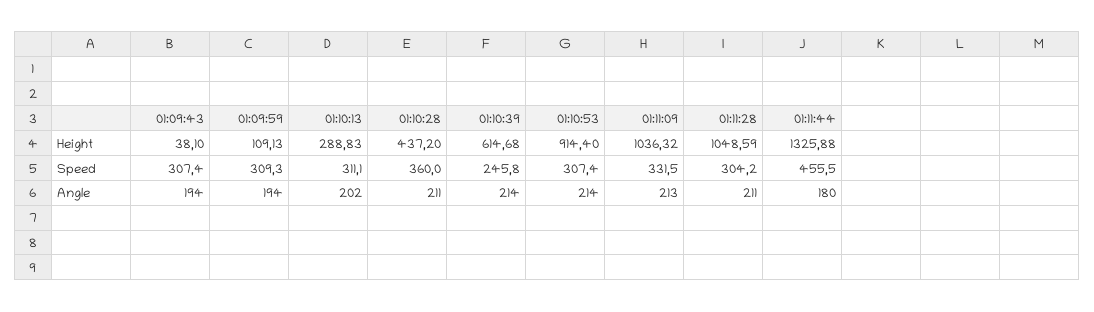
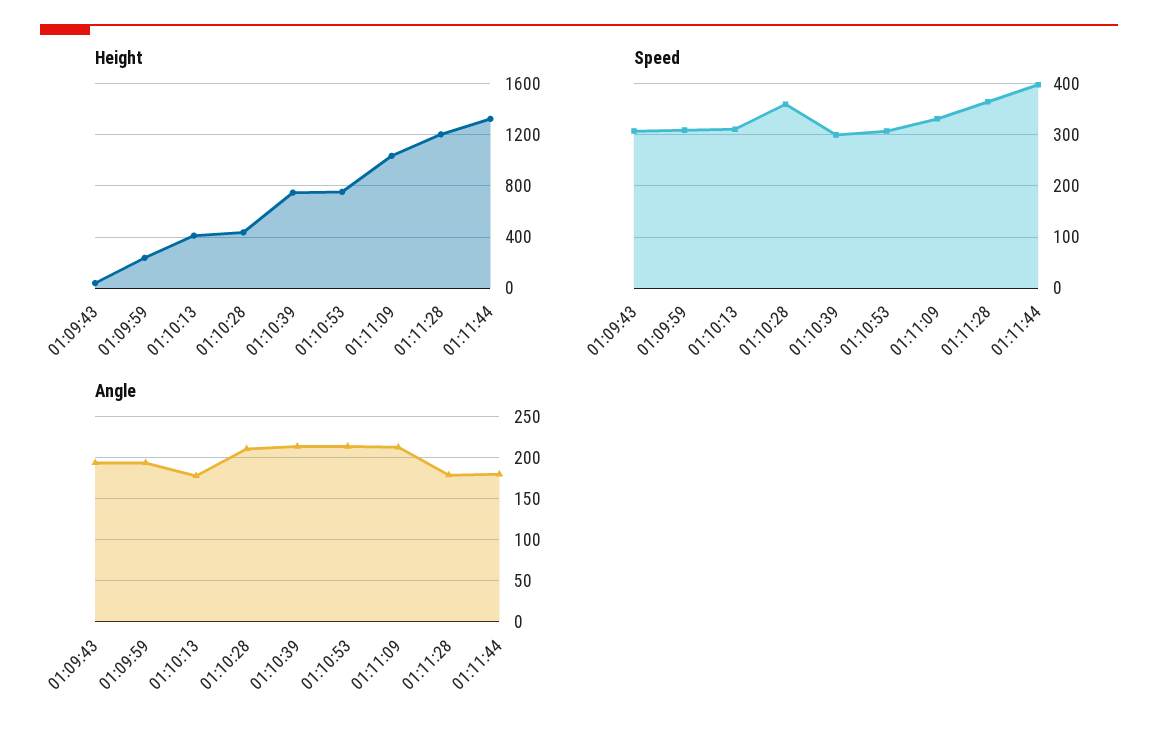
  {
    "Height": {
      "01:09:43": 38.1,
-     "01:09:59": 109.13,
+     "01:09:59": 250,
-     "01:10:13": 288.83,
+     "01:10:13": 400,
      "01:10:28": 437.2,
-     "01:10:39": 614.68,
+     "01:10:39": 750,
-     "01:10:53": 914.4,
+     "01:10:53": 750,
      "01:11:09": 1036.32,
-     "01:11:28": 1048.59,
+     "01:11:28": 1200,
      "01:11:44": 1325.88
    },
    "Speed": {
      "01:09:43": 307.4,
      "01:09:59": 309.3,
      "01:10:13": 311.1,
      "01:10:28": 360,
-     "01:10:39": 245.8,
+     "01:10:39": 300,
      "01:10:53": 307.4,
      "01:11:09": 331.5,
-     "01:11:28": 304.2,
+     "01:11:28": 360,
-     "01:11:44": 455.5
+     "01:11:44": 400
    },
    "Angle": {
      "01:09:43": 194,
      "01:09:59": 194,
-     "01:10:13": 202,
+     "01:10:13": 180,
      "01:10:28": 211,
      "01:10:39": 214,
      "01:10:53": 214,
      "01:11:09": 213,
-     "01:11:28": 211,
+     "01:11:28": 180,
      "01:11:44": 180
    }
  }

